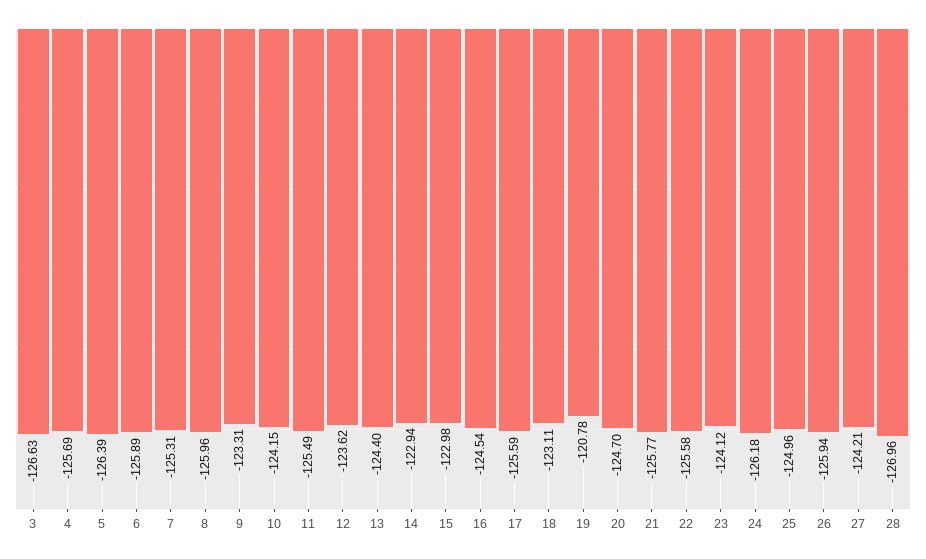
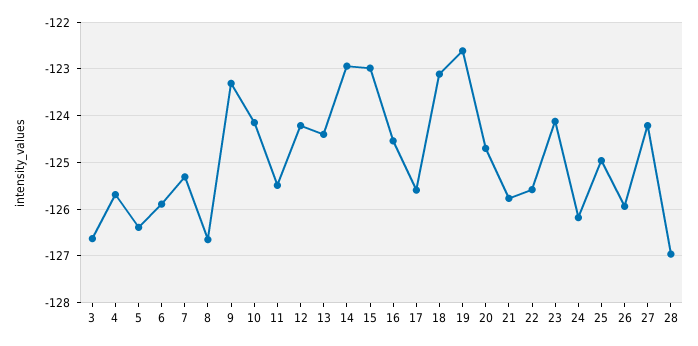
  {
    "3": -126.63,
    "4": -125.69,
    "5": -126.39,
    "6": -125.89,
    "7": -125.31,
-   "8": -125.96,
+   "8": -126.6,
    "9": -123.31,
    "10": -124.15,
    "11": -125.49,
-   "12": -123.62,
+   "12": -124.2,
    "13": -124.4,
    "14": -122.94,
    "15": -122.98,
    "16": -124.54,
    "17": -125.59,
    "18": -123.11,
-   "19": -120.78,
+   "19": -122.6,
    "20": -124.7,
    "21": -125.77,
    "22": -125.58,
    "23": -124.12,
    "24": -126.18,
    "25": -124.96,
    "26": -125.94,
    "27": -124.21,
    "28": -126.96
  }

